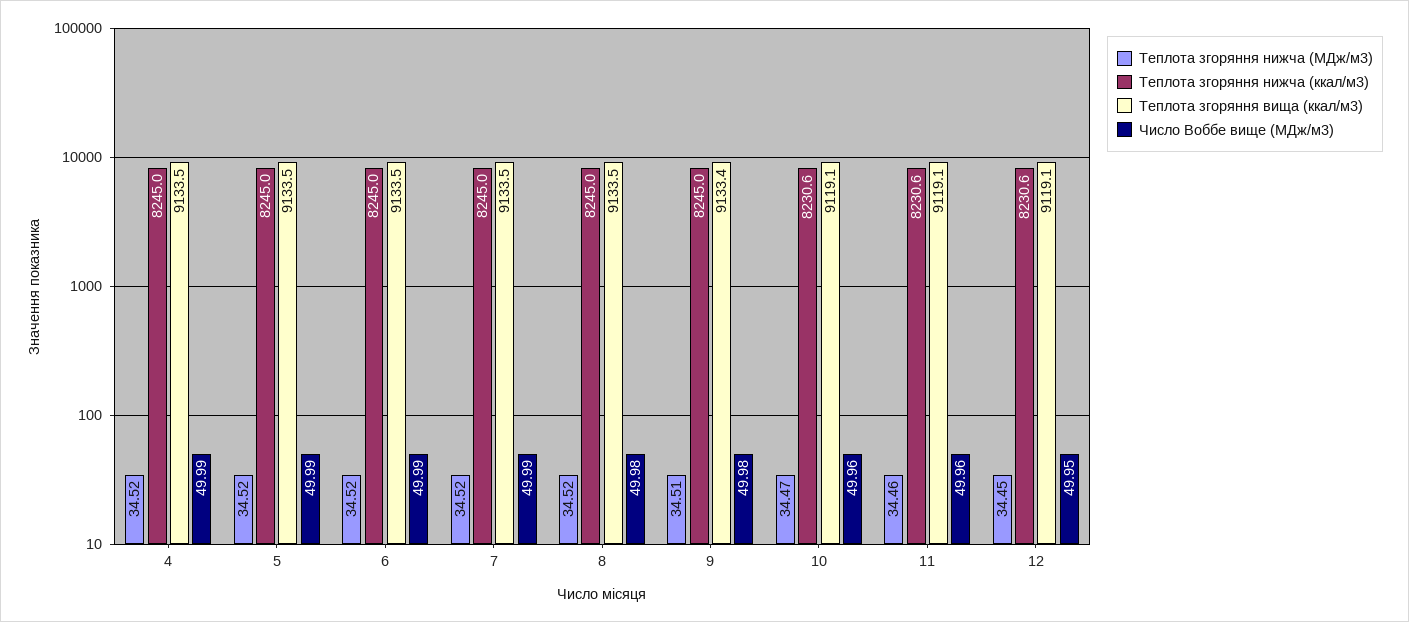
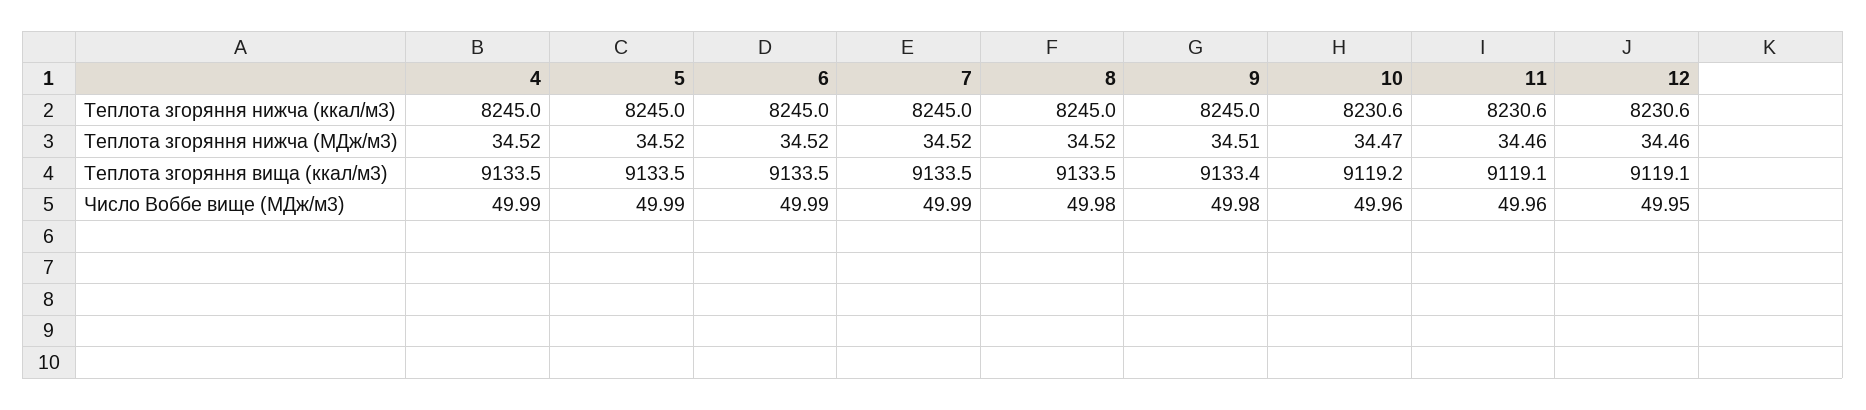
  {
    "Теплота згоряння нижча (МДж/м3)": {
      "4": 34.52,
      "5": 34.52,
      "6": 34.52,
      "7": 34.52,
      "8": 34.52,
      "9": 34.51,
      "10": 34.47,
      "11": 34.46,
-     "12": 34.45
+     "12": 34.46
    },
    "Теплота згоряння нижча (ккал/м3)": {
      "4": 8245,
      "5": 8245,
      "6": 8245,
      "7": 8245,
      "8": 8245,
      "9": 8245,
      "10": 8230.6,
      "11": 8230.6,
      "12": 8230.6
    },
    "Теплота згоряння вища (ккал/м3)": {
      "4": 9133.5,
      "5": 9133.5,
      "6": 9133.5,
      "7": 9133.5,
      "8": 9133.5,
      "9": 9133.4,
-     "10": 9119.1,
+     "10": 9119.2,
      "11": 9119.1,
      "12": 9119.1
    },
    "Число Воббе вище (МДж/м3)": {
      "4": 49.99,
      "5": 49.99,
      "6": 49.99,
      "7": 49.99,
      "8": 49.98,
      "9": 49.98,
      "10": 49.96,
      "11": 49.96,
      "12": 49.95
    }
  }

